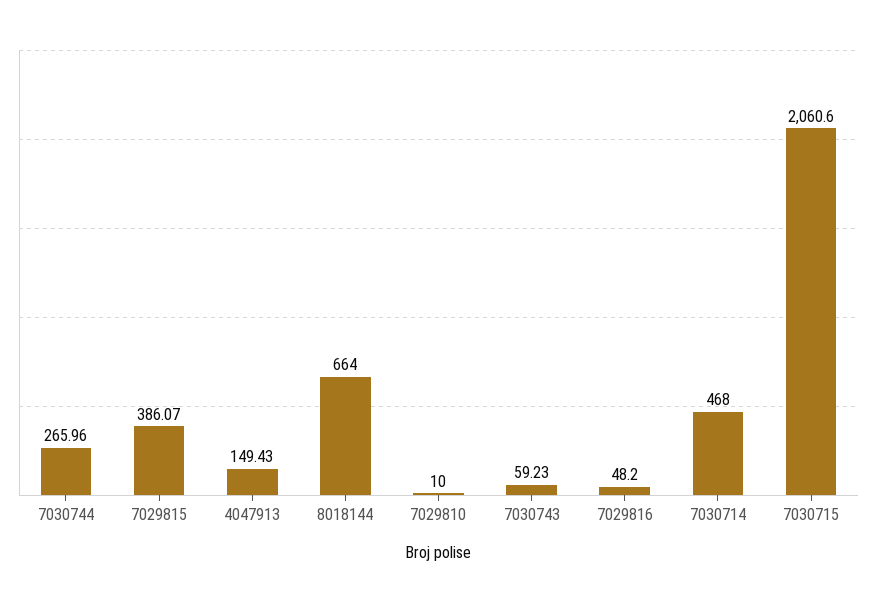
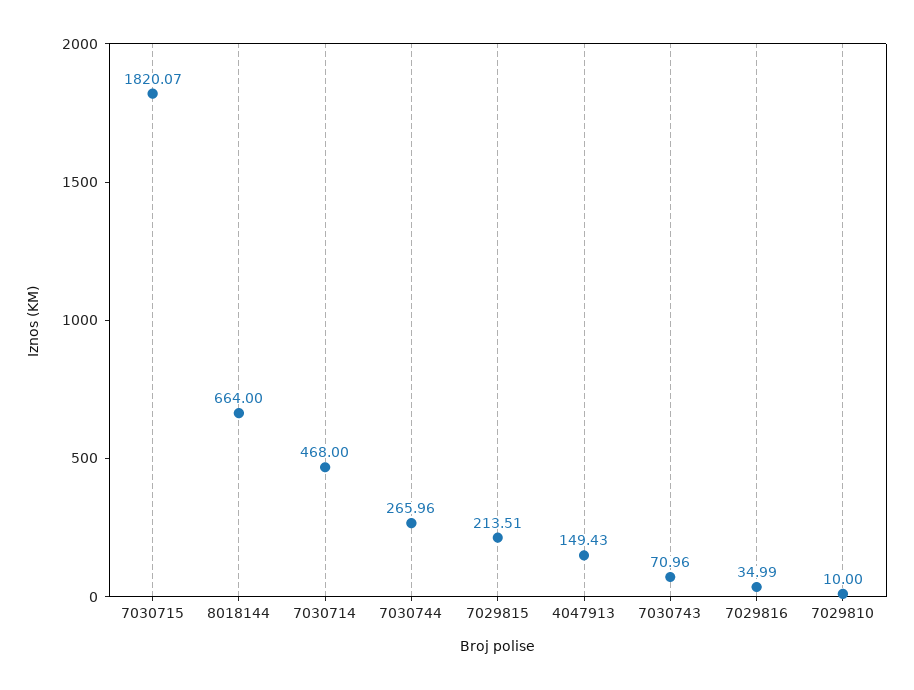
  {
    "7030744": 265.96,
-   "7029815": 386.07,
+   "7029815": 213.51,
    "4047913": 149.43,
    "8018144": 664,
    "7029810": 10,
-   "7030743": 59.23,
+   "7030743": 70.96,
-   "7029816": 48.2,
+   "7029816": 34.99,
    "7030714": 468,
-   "7030715": 2060.6
+   "7030715": 1820.07
  }

